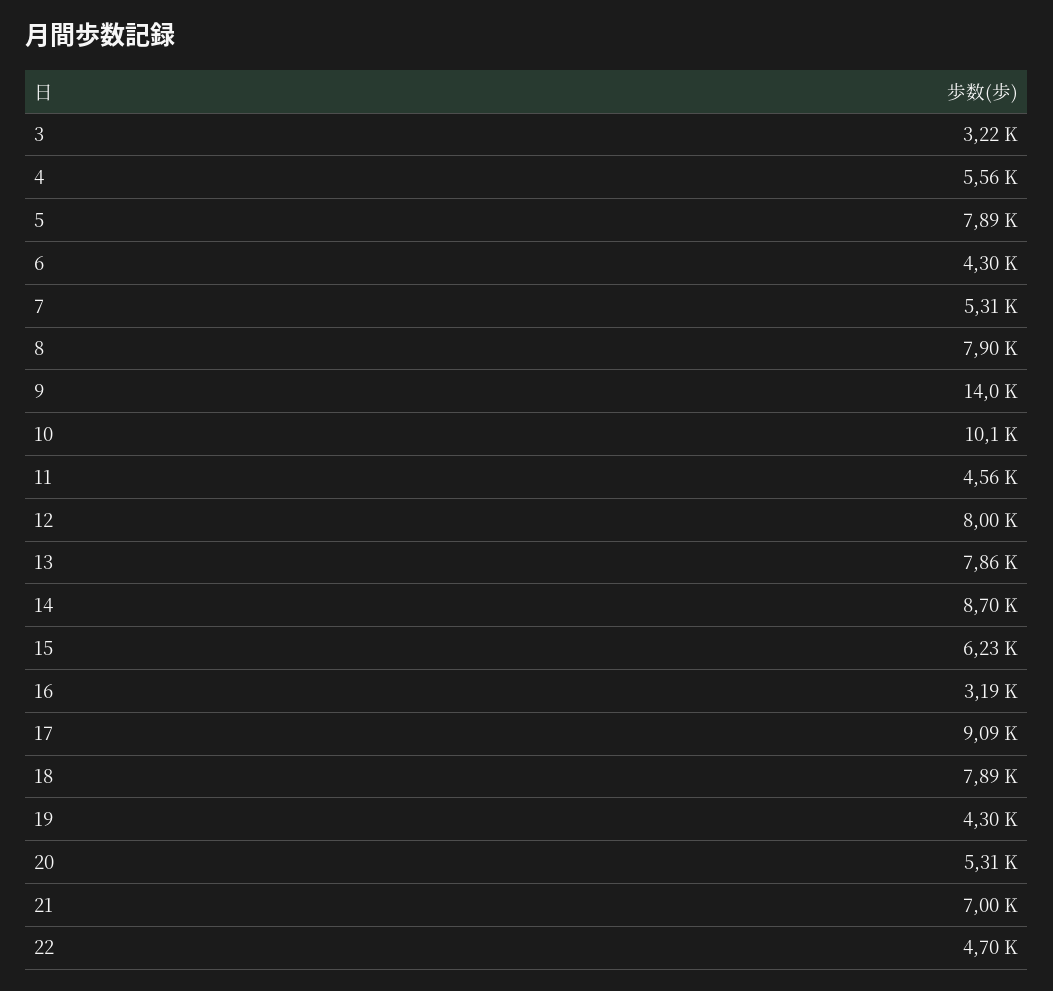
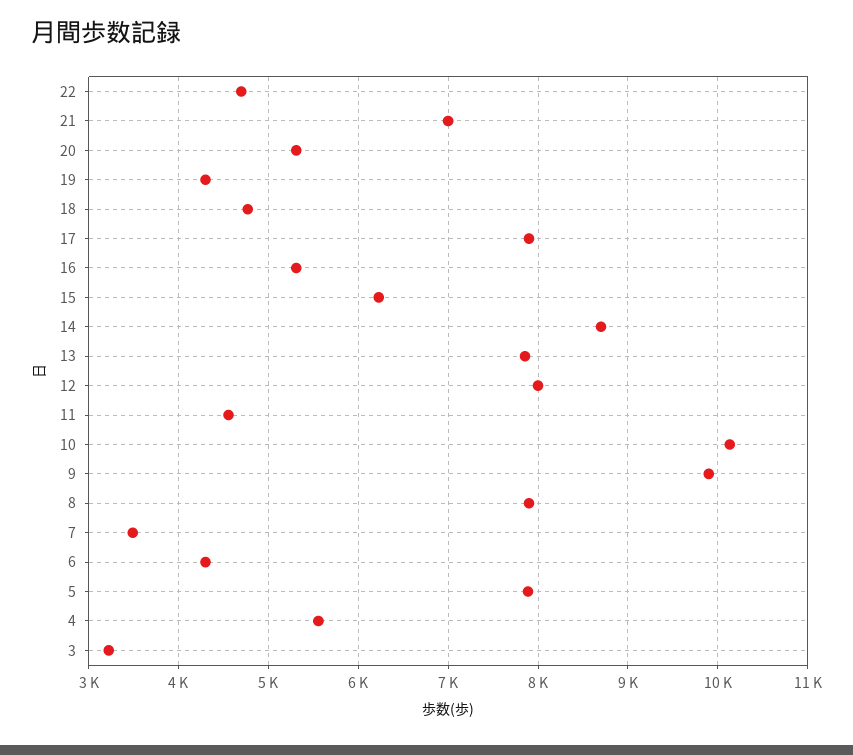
  {
    "3": 3220,
    "4": 5560,
    "5": 7890,
    "6": 4300,
-   "7": 5310,
+   "7": 3500,
    "8": 7900,
-   "9": 14000,
+   "9": 9900,
    "10": 10100,
    "11": 4560,
    "12": 8000,
    "13": 7860,
    "14": 8700,
    "15": 6230,
-   "16": 3190,
+   "16": 5300,
-   "17": 9090,
+   "17": 7900,
-   "18": 7890,
+   "18": 4800,
    "19": 4300,
    "20": 5310,
    "21": 7000,
    "22": 4700
  }

